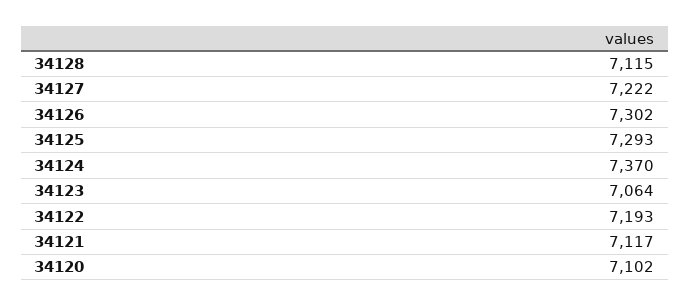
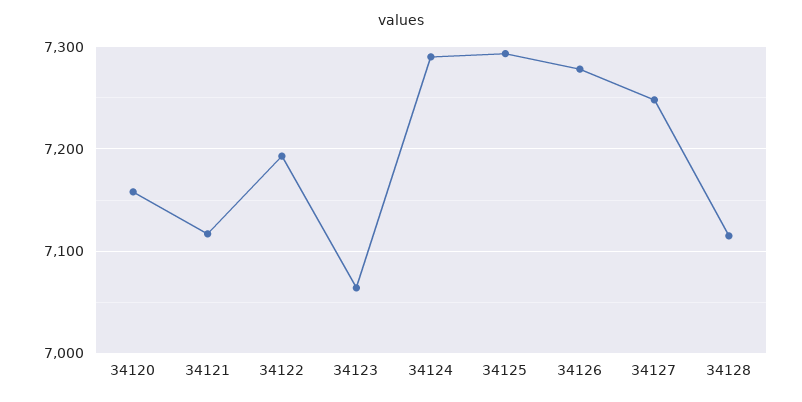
  {
    "34128": 7115,
-   "34127": 7222,
+   "34127": 7250,
-   "34126": 7302,
+   "34126": 7280,
    "34125": 7293,
-   "34124": 7370,
+   "34124": 7290,
    "34123": 7064,
    "34122": 7193,
    "34121": 7117,
-   "34120": 7102
+   "34120": 7160
  }

